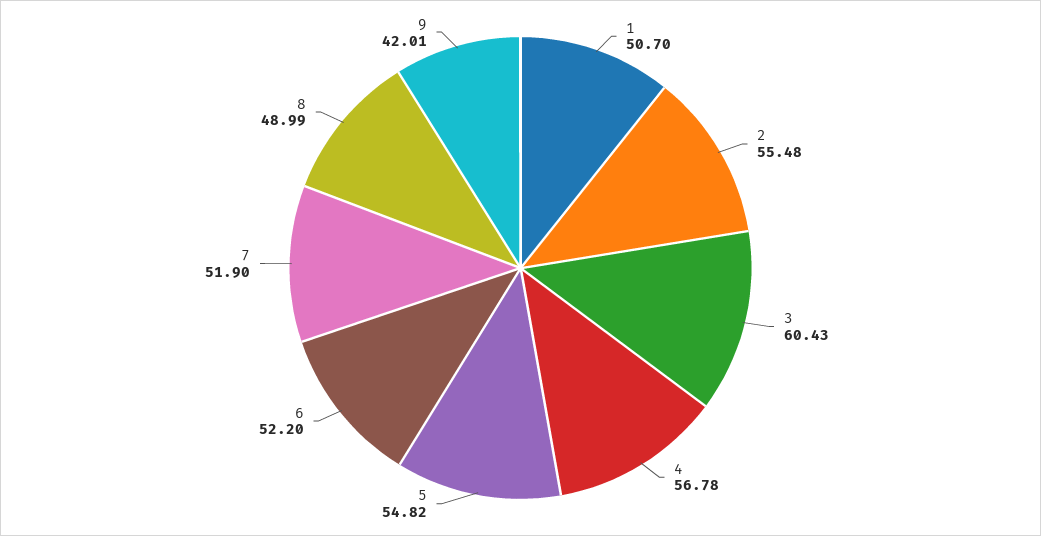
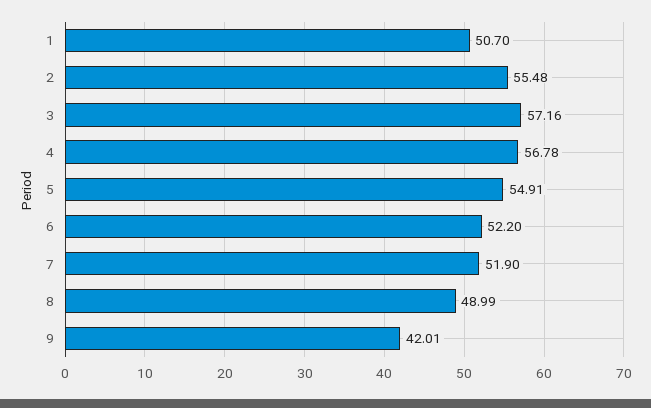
  {
    "1": 50.7,
    "2": 55.48,
-   "3": 60.43,
+   "3": 57.16,
    "4": 56.78,
-   "5": 54.82,
+   "5": 54.91,
    "6": 52.2,
    "7": 51.9,
    "8": 48.99,
    "9": 42.01
  }

